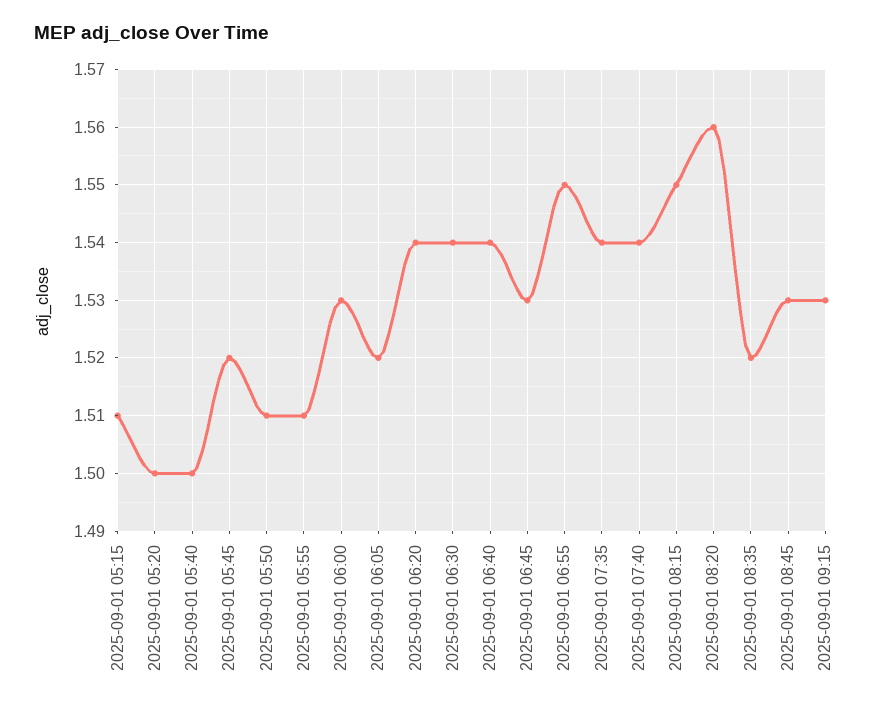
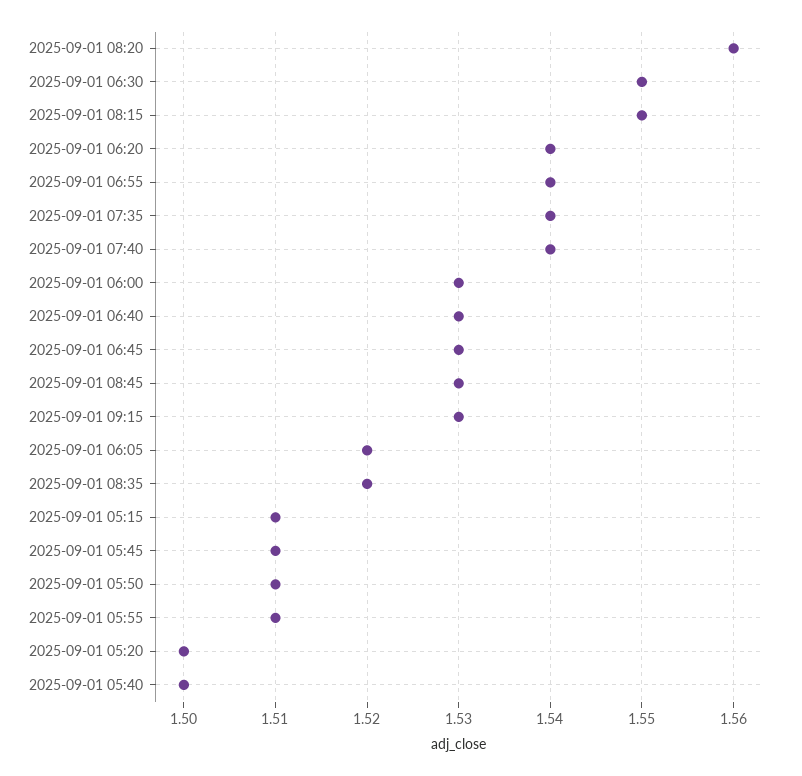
  {
    "2025-09-01 05:15": 1.51,
    "2025-09-01 05:20": 1.5,
    "2025-09-01 05:40": 1.5,
-   "2025-09-01 05:45": 1.52,
+   "2025-09-01 05:45": 1.51,
    "2025-09-01 05:50": 1.51,
    "2025-09-01 05:55": 1.51,
    "2025-09-01 06:00": 1.53,
    "2025-09-01 06:05": 1.52,
    "2025-09-01 06:20": 1.54,
-   "2025-09-01 06:30": 1.54,
+   "2025-09-01 06:30": 1.55,
-   "2025-09-01 06:40": 1.54,
+   "2025-09-01 06:40": 1.53,
    "2025-09-01 06:45": 1.53,
-   "2025-09-01 06:55": 1.55,
+   "2025-09-01 06:55": 1.54,
    "2025-09-01 07:35": 1.54,
    "2025-09-01 07:40": 1.54,
    "2025-09-01 08:15": 1.55,
    "2025-09-01 08:20": 1.56,
    "2025-09-01 08:35": 1.52,
    "2025-09-01 08:45": 1.53,
    "2025-09-01 09:15": 1.53
  }

